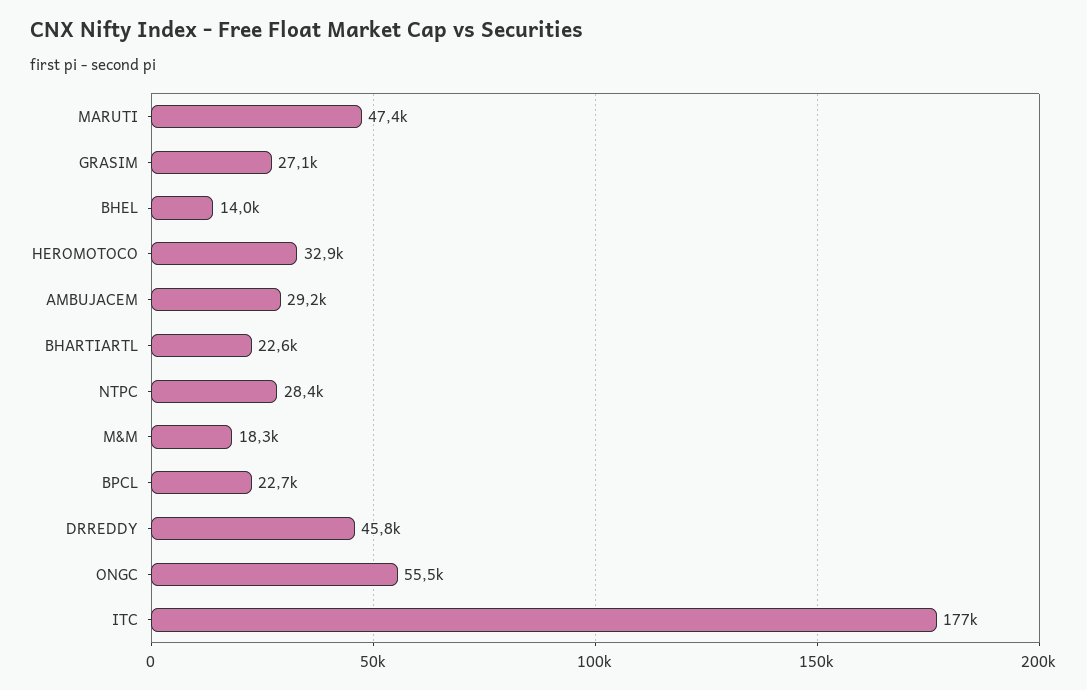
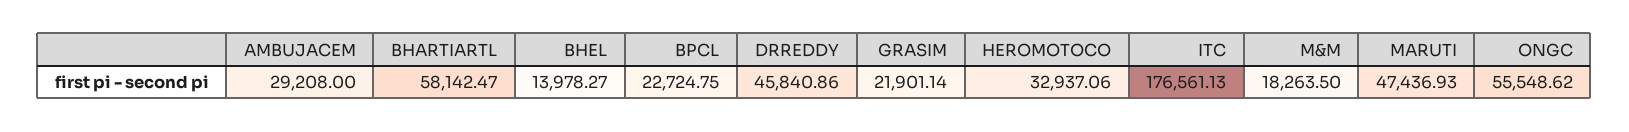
  {
    "MARUTI": 47436.93,
-   "GRASIM": 27100,
+   "GRASIM": 21901.14,
    "BHEL": 13978.27,
    "HEROMOTOCO": 32937.06,
    "AMBUJACEM": 29208,
-   "BHARTIARTL": 22600,
+   "BHARTIARTL": 58142.47,
-   "NTPC": 28400,
    "M&M": 18263.5,
    "BPCL": 22724.75,
    "DRREDDY": 45840.86,
    "ONGC": 55548.62,
    "ITC": 176561.13
  }

